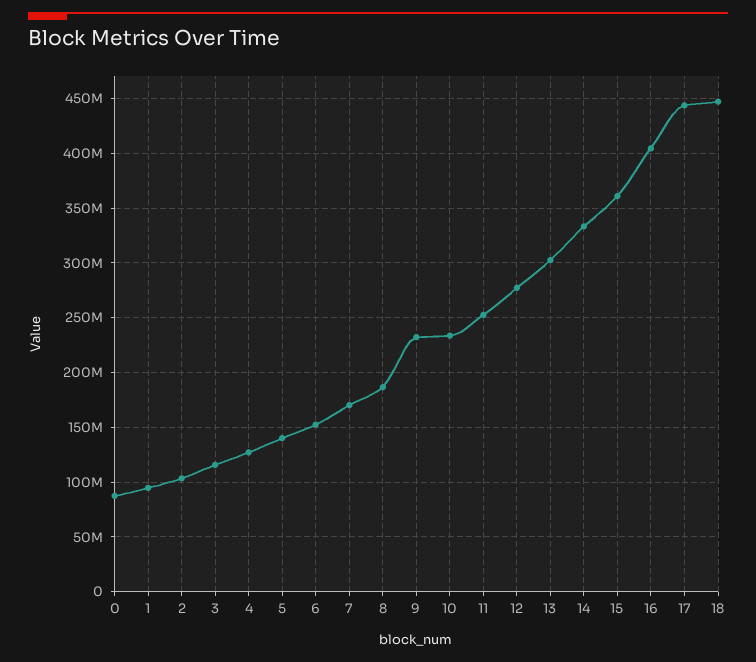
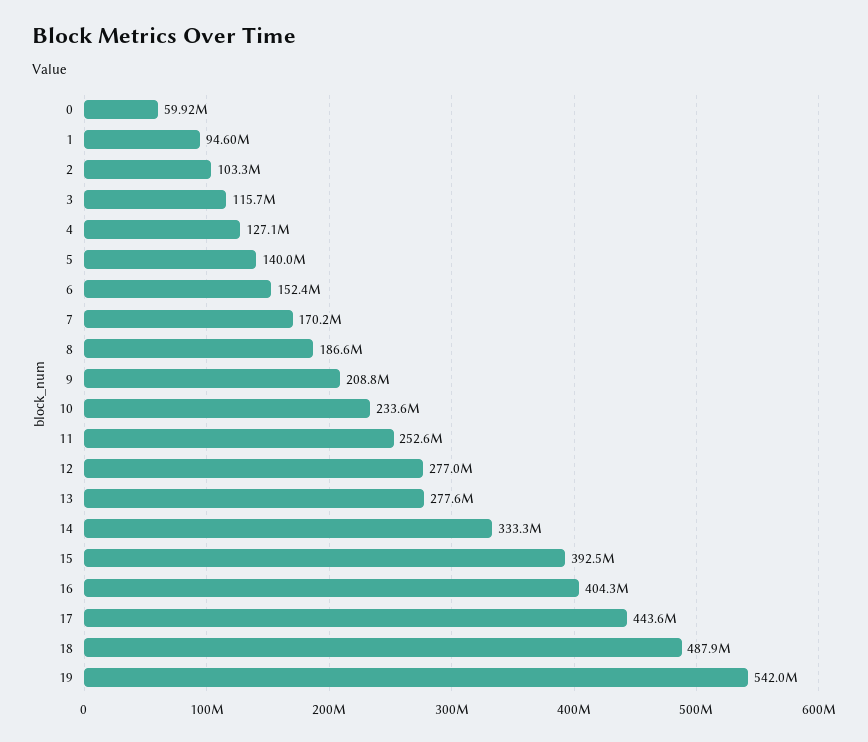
  {
-   "0": 90000000,
+   "0": 59920000,
    "1": 94600000,
    "2": 103300000,
    "3": 115700000,
    "4": 127100000,
    "5": 140000000,
    "6": 152400000,
    "7": 170200000,
    "8": 186600000,
-   "9": 230000000,
+   "9": 208800000,
    "10": 233600000,
    "11": 252600000,
    "12": 277000000,
-   "13": 300000000,
+   "13": 277600000,
    "14": 333300000,
-   "15": 360000000,
+   "15": 392500000,
    "16": 404300000,
    "17": 443600000,
-   "18": 450000000
+   "18": 487900000,
+   "19": 542000000
  }

